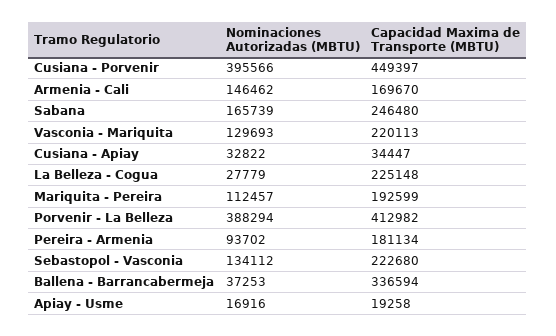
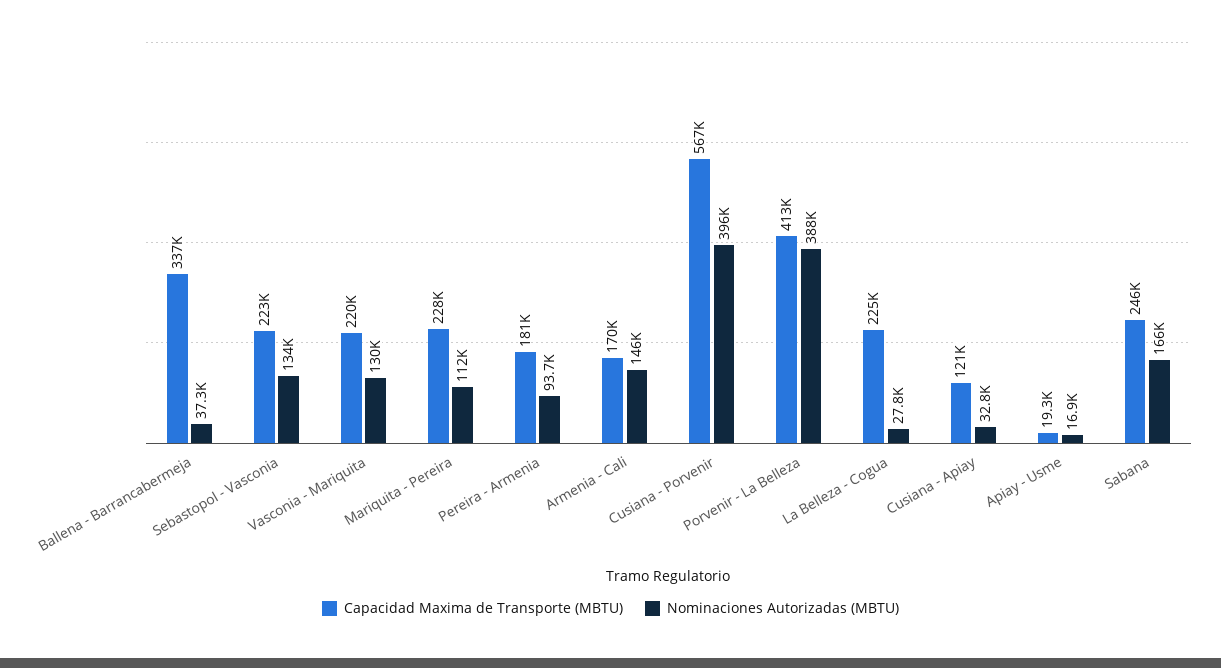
  {
    "Nominaciones Autorizadas (MBTU)": {
      "Cusiana - Porvenir": 395566,
      "Armenia - Cali": 146462,
      "Sabana": 165739,
      "Vasconia - Mariquita": 129693,
      "Cusiana - Apiay": 32822,
      "La Belleza - Cogua": 27779,
      "Mariquita - Pereira": 112457,
      "Porvenir - La Belleza": 388294,
      "Pereira - Armenia": 93702,
      "Sebastopol - Vasconia": 134112,
      "Ballena - Barrancabermeja": 37253,
      "Apiay - Usme": 16916
    },
    "Capacidad Maxima de Transporte (MBTU)": {
-     "Cusiana - Porvenir": 449397,
+     "Cusiana - Porvenir": 567000,
      "Armenia - Cali": 169670,
      "Sabana": 246480,
      "Vasconia - Mariquita": 220113,
-     "Cusiana - Apiay": 34447,
+     "Cusiana - Apiay": 121000,
      "La Belleza - Cogua": 225148,
-     "Mariquita - Pereira": 192599,
+     "Mariquita - Pereira": 228000,
      "Porvenir - La Belleza": 412982,
      "Pereira - Armenia": 181134,
      "Sebastopol - Vasconia": 222680,
      "Ballena - Barrancabermeja": 336594,
      "Apiay - Usme": 19258
    }
  }

